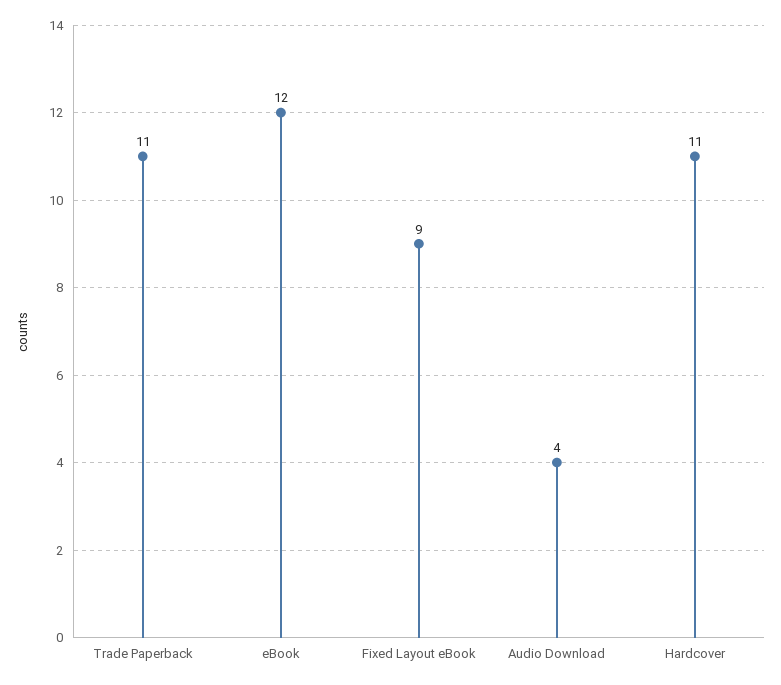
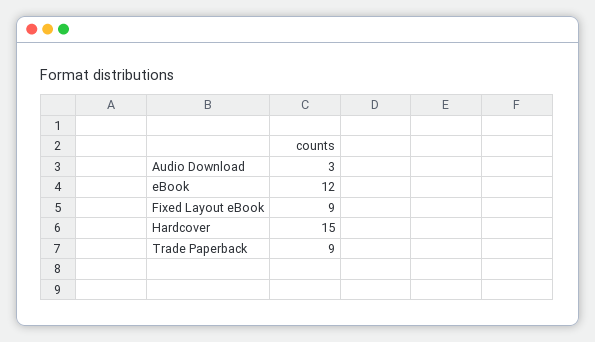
  {
-   "Trade Paperback": 11,
+   "Trade Paperback": 9,
    "eBook": 12,
    "Fixed Layout eBook": 9,
-   "Audio Download": 4,
+   "Audio Download": 3,
-   "Hardcover": 11
+   "Hardcover": 15
  }

